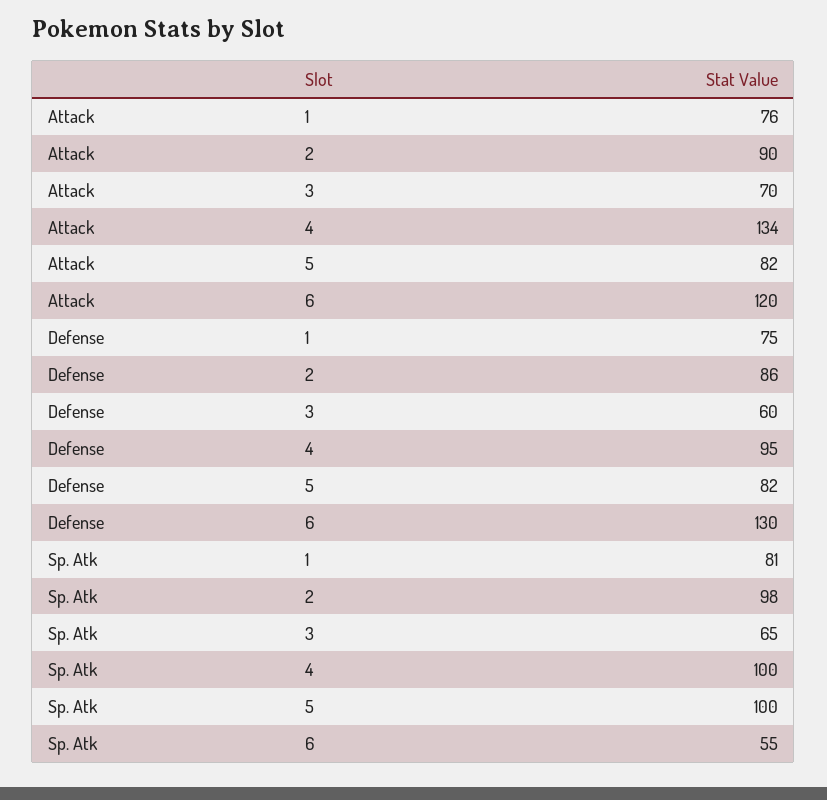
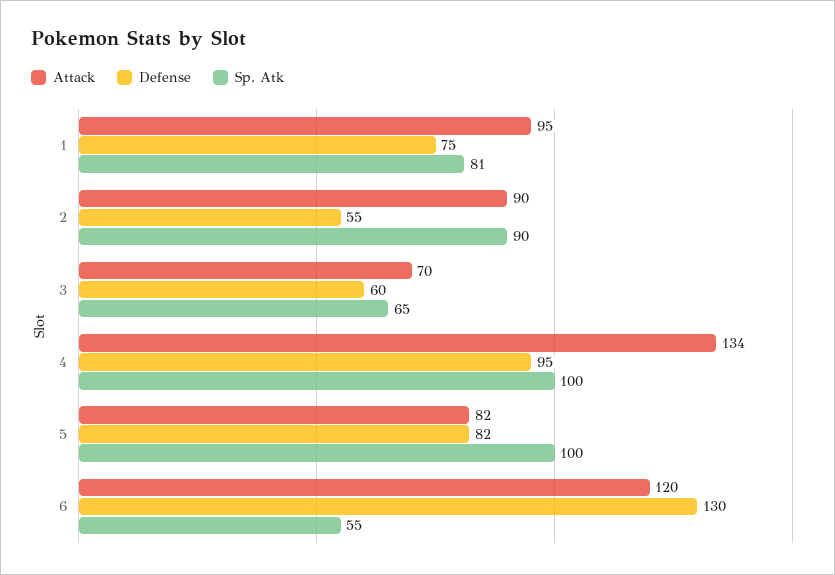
  {
    "Attack": {
-     "1": 76,
+     "1": 95,
      "2": 90,
      "3": 70,
      "4": 134,
      "5": 82,
      "6": 120
    },
    "Defense": {
      "1": 75,
-     "2": 86,
+     "2": 55,
      "3": 60,
      "4": 95,
      "5": 82,
      "6": 130
    },
    "Sp. Atk": {
      "1": 81,
-     "2": 98,
+     "2": 90,
      "3": 65,
      "4": 100,
      "5": 100,
      "6": 55
    }
  }

